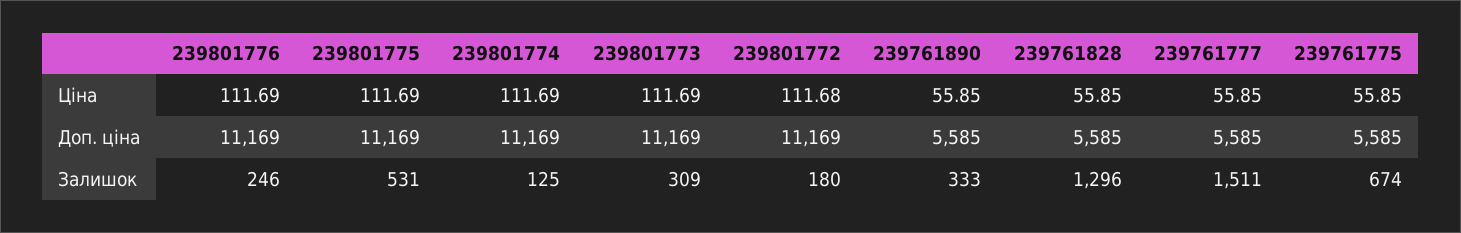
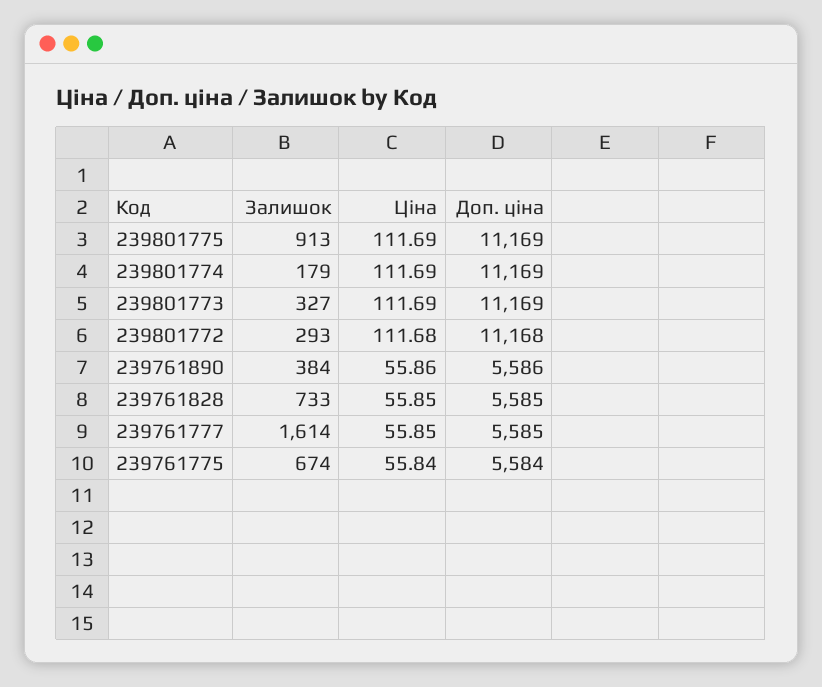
  {
-   "239801776": {
-     "Ціна": 111.69,
-     "Доп. ціна": 11169,
-     "Залишок": 246
-   },
    "239801775": {
      "Ціна": 111.69,
      "Доп. ціна": 11169,
-     "Залишок": 531
+     "Залишок": 913
    },
    "239801774": {
      "Ціна": 111.69,
      "Доп. ціна": 11169,
-     "Залишок": 125
+     "Залишок": 179
    },
    "239801773": {
      "Ціна": 111.69,
      "Доп. ціна": 11169,
-     "Залишок": 309
+     "Залишок": 327
    },
    "239801772": {
      "Ціна": 111.68,
-     "Доп. ціна": 11169,
+     "Доп. ціна": 11168,
-     "Залишок": 180
+     "Залишок": 293
    },
    "239761890": {
-     "Ціна": 55.85,
+     "Ціна": 55.86,
-     "Доп. ціна": 5585,
+     "Доп. ціна": 5586,
-     "Залишок": 333
+     "Залишок": 384
    },
    "239761828": {
      "Ціна": 55.85,
      "Доп. ціна": 5585,
-     "Залишок": 1296
+     "Залишок": 733
    },
    "239761777": {
      "Ціна": 55.85,
      "Доп. ціна": 5585,
-     "Залишок": 1511
+     "Залишок": 1614
    },
    "239761775": {
-     "Ціна": 55.85,
+     "Ціна": 55.84,
-     "Доп. ціна": 5585,
+     "Доп. ціна": 5584,
      "Залишок": 674
    }
  }

